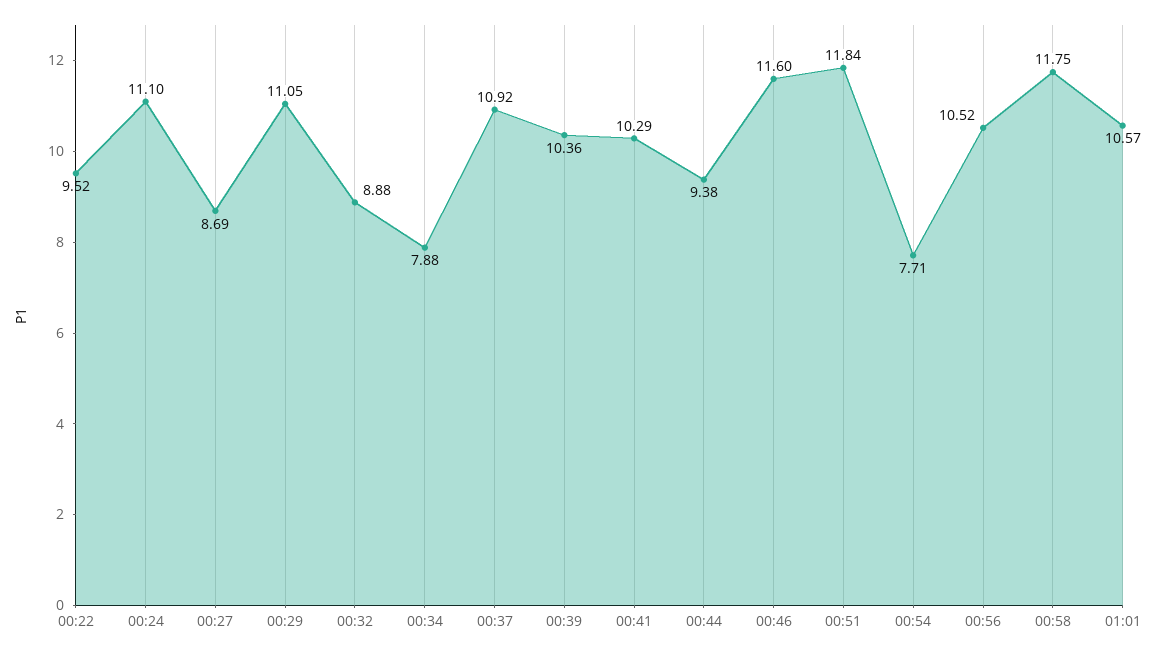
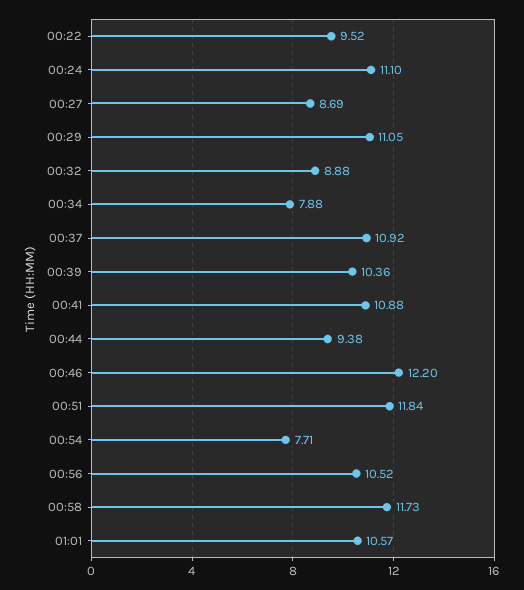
  {
    "00:22": 9.52,
    "00:24": 11.1,
    "00:27": 8.69,
    "00:29": 11.05,
    "00:32": 8.88,
    "00:34": 7.88,
    "00:37": 10.92,
    "00:39": 10.36,
-   "00:41": 10.29,
+   "00:41": 10.88,
    "00:44": 9.38,
-   "00:46": 11.6,
+   "00:46": 12.2,
    "00:51": 11.84,
    "00:54": 7.71,
    "00:56": 10.52,
-   "00:58": 11.75,
+   "00:58": 11.73,
    "01:01": 10.57
  }

